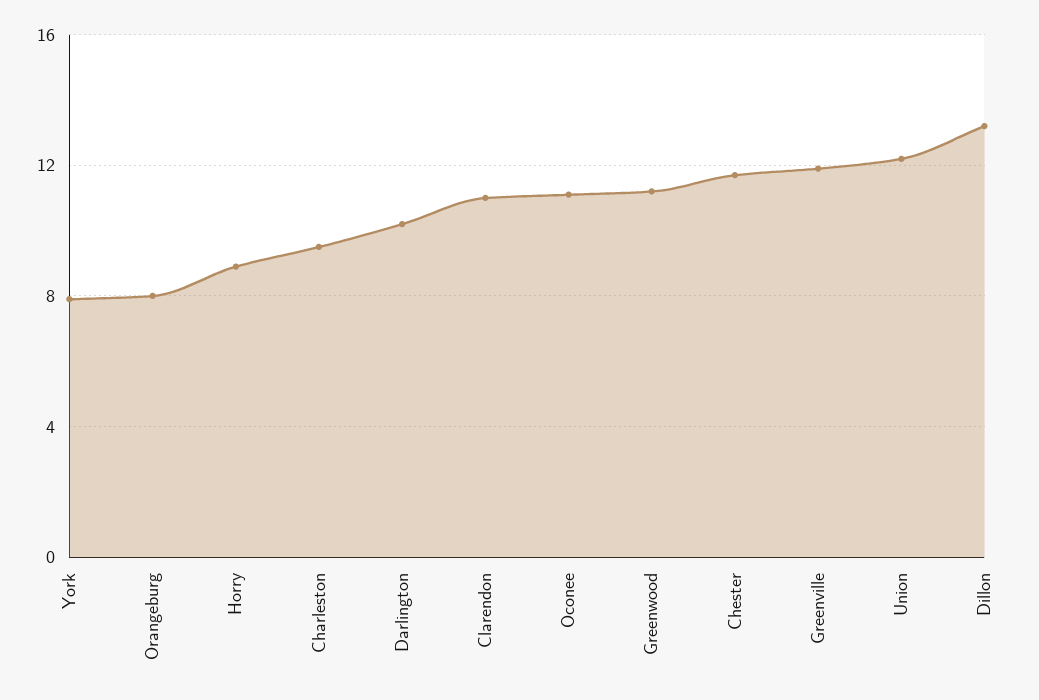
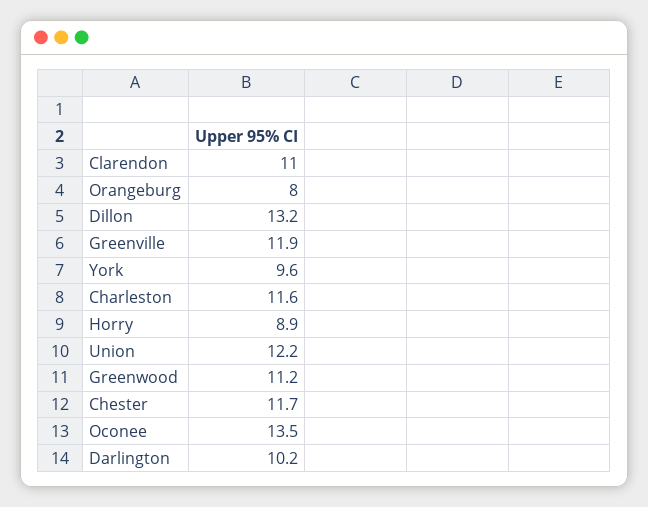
  {
-   "York": 8,
+   "York": 9.6,
    "Orangeburg": 8,
    "Horry": 8.9,
-   "Charleston": 9.5,
+   "Charleston": 11.6,
    "Darlington": 10.2,
    "Clarendon": 11,
-   "Oconee": 11,
+   "Oconee": 13.5,
    "Greenwood": 11.2,
    "Chester": 11.7,
    "Greenville": 11.9,
    "Union": 12.2,
    "Dillon": 13.2
  }

